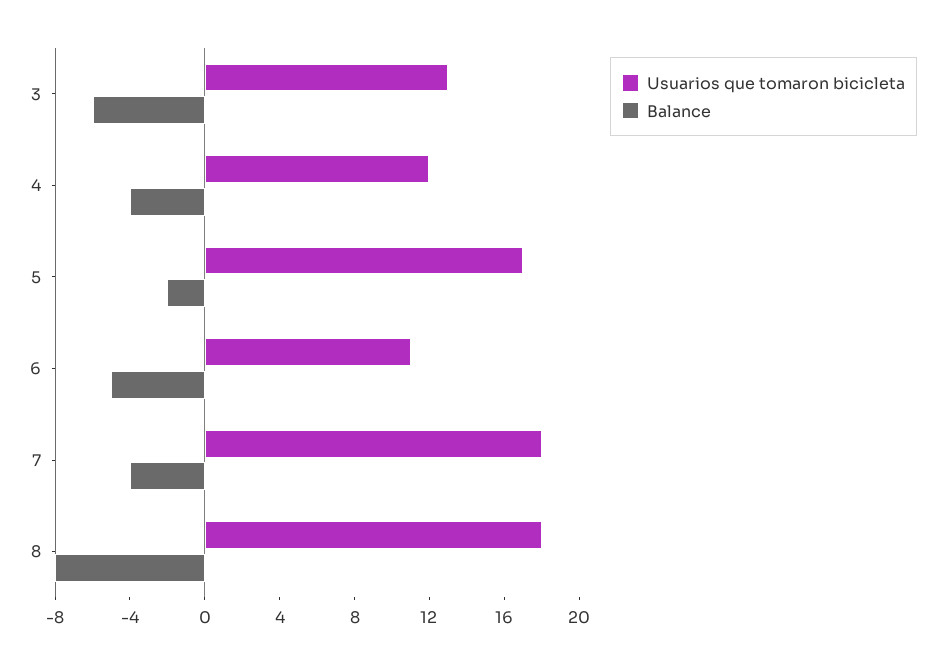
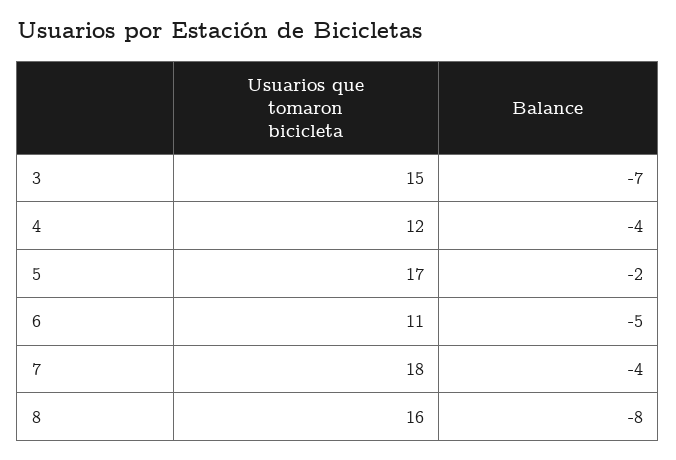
  {
    "Usuarios que tomaron bicicleta": {
-     "3": 13,
+     "3": 15,
      "4": 12,
      "5": 17,
      "6": 11,
      "7": 18,
-     "8": 18
+     "8": 16
    },
    "Balance": {
-     "3": -6,
+     "3": -7,
      "4": -4,
      "5": -2,
      "6": -5,
      "7": -4,
      "8": -8
    }
  }

